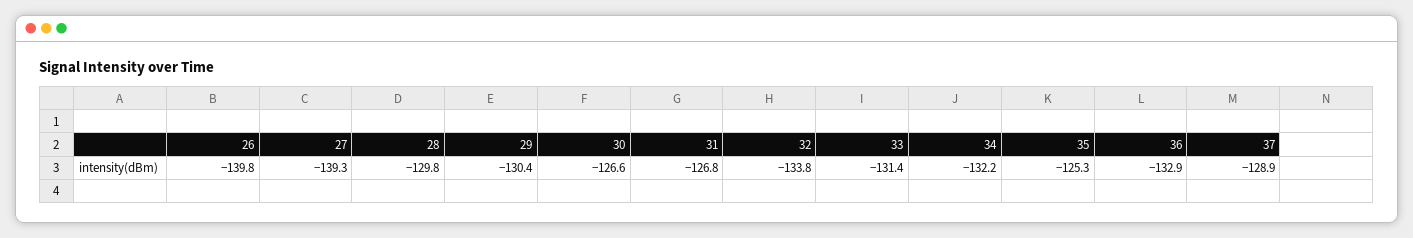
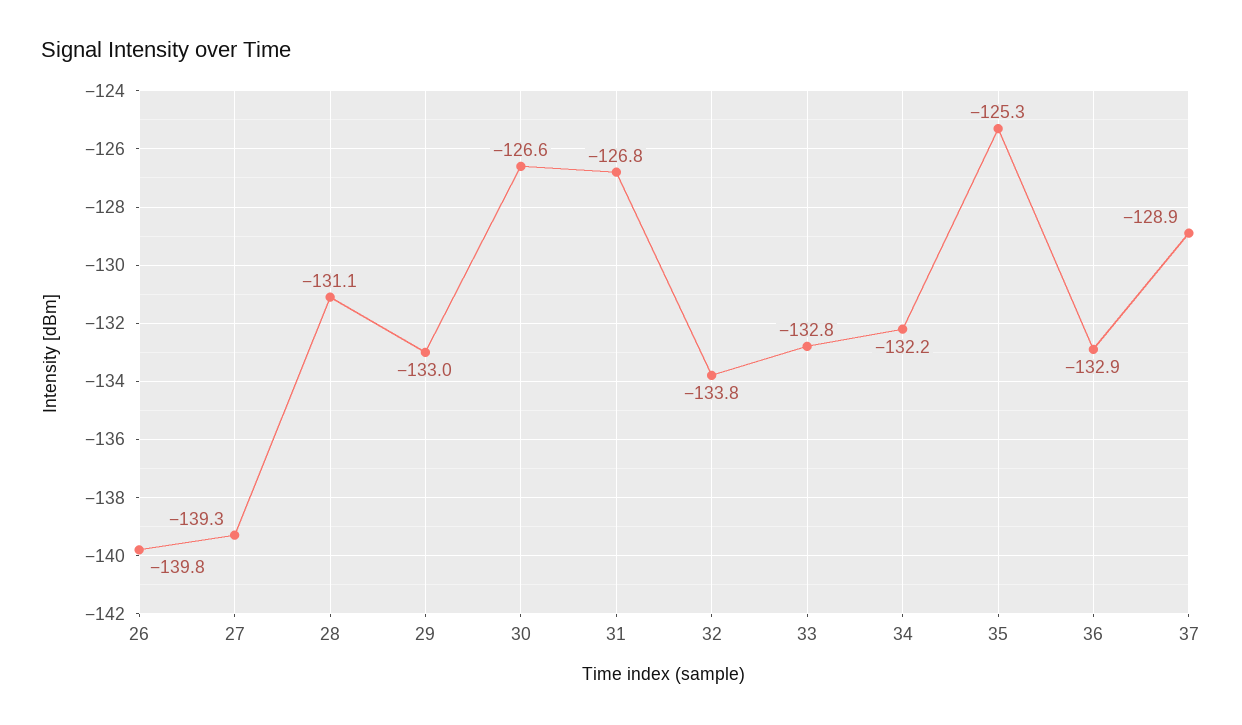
  {
    "26": -139.8,
    "27": -139.3,
-   "28": -129.8,
+   "28": -131.1,
-   "29": -130.4,
+   "29": -133,
    "30": -126.6,
    "31": -126.8,
    "32": -133.8,
-   "33": -131.4,
+   "33": -132.8,
    "34": -132.2,
    "35": -125.3,
    "36": -132.9,
    "37": -128.9
  }

